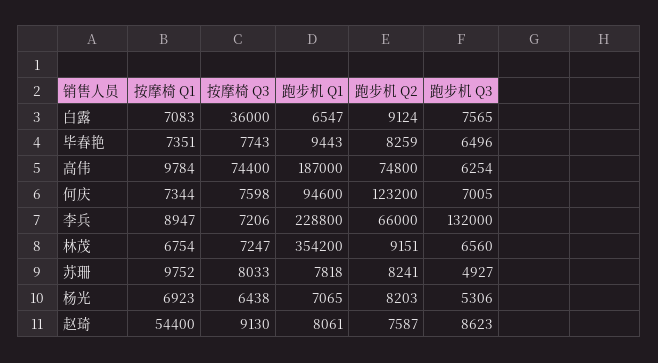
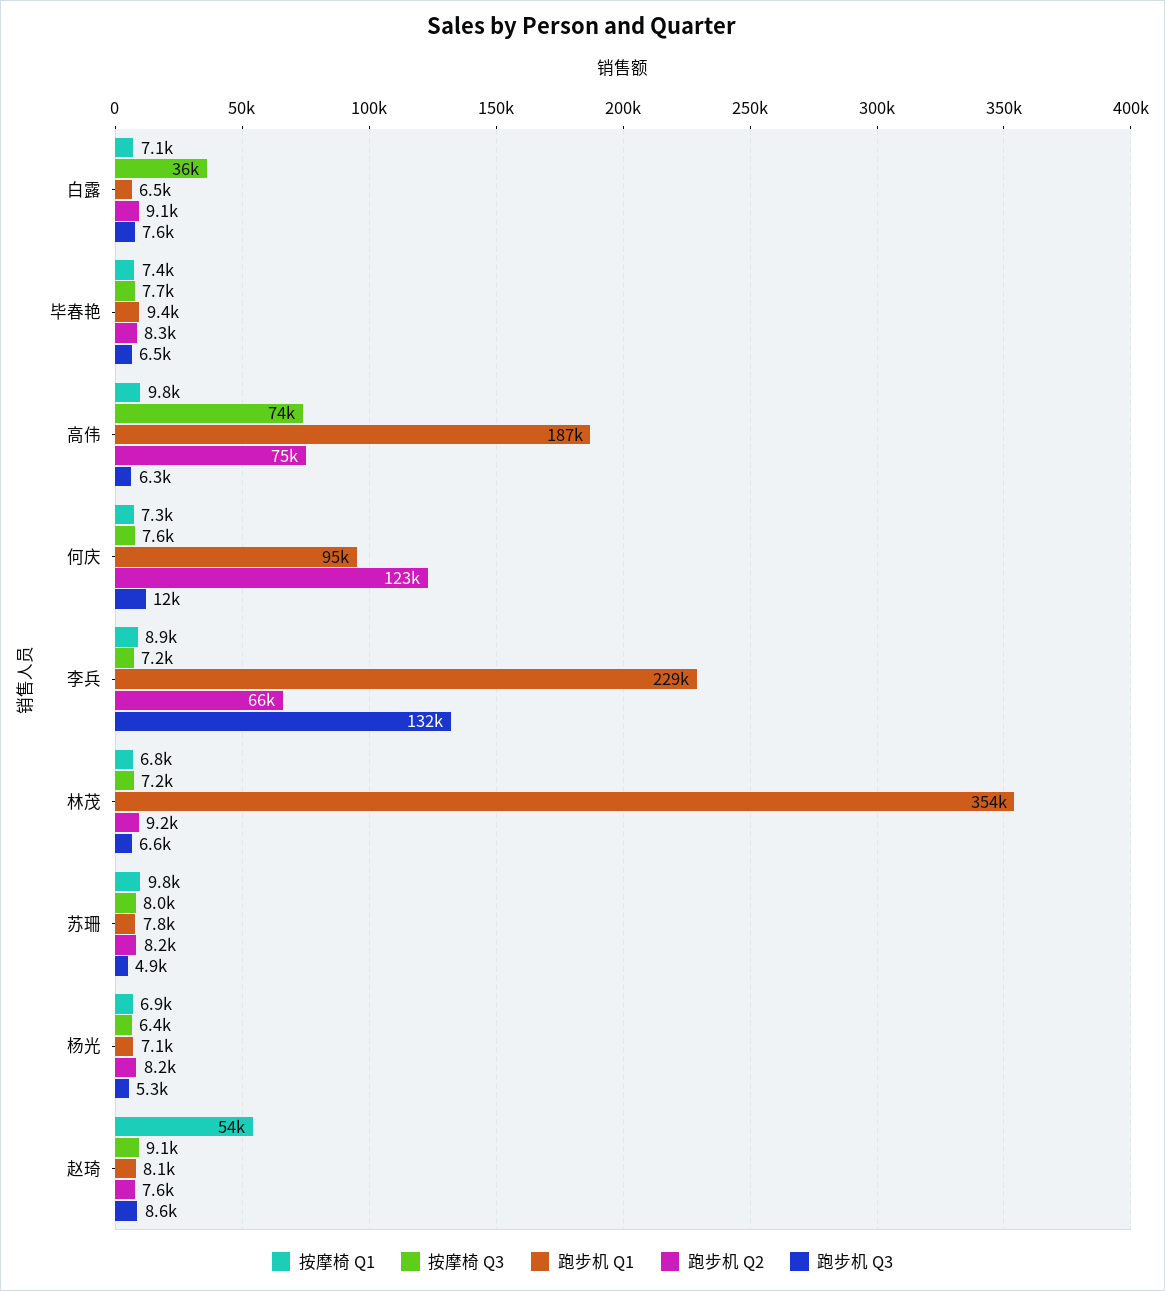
  {
    "按摩椅 Q1": {
      "白露": 7083,
      "毕春艳": 7351,
      "高伟": 9784,
      "何庆": 7344,
      "李兵": 8947,
      "林茂": 6754,
      "苏珊": 9752,
      "杨光": 6923,
      "赵琦": 54400
    },
    "按摩椅 Q3": {
      "白露": 36000,
      "毕春艳": 7743,
      "高伟": 74400,
      "何庆": 7598,
      "李兵": 7206,
      "林茂": 7247,
      "苏珊": 8033,
      "杨光": 6438,
      "赵琦": 9130
    },
    "跑步机 Q1": {
      "白露": 6547,
      "毕春艳": 9443,
      "高伟": 187000,
      "何庆": 94600,
      "李兵": 228800,
      "林茂": 354200,
      "苏珊": 7818,
      "杨光": 7065,
      "赵琦": 8061
    },
    "跑步机 Q2": {
      "白露": 9124,
      "毕春艳": 8259,
      "高伟": 74800,
      "何庆": 123200,
      "李兵": 66000,
      "林茂": 9151,
      "苏珊": 8241,
      "杨光": 8203,
      "赵琦": 7587
    },
    "跑步机 Q3": {
      "白露": 7565,
      "毕春艳": 6496,
      "高伟": 6254,
-     "何庆": 7005,
+     "何庆": 12000,
      "李兵": 132000,
      "林茂": 6560,
      "苏珊": 4927,
      "杨光": 5306,
      "赵琦": 8623
    }
  }

